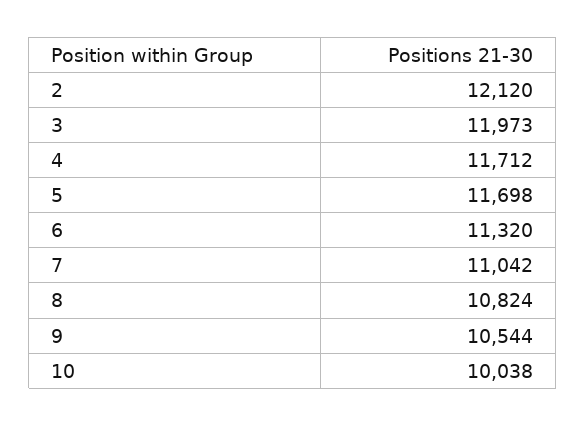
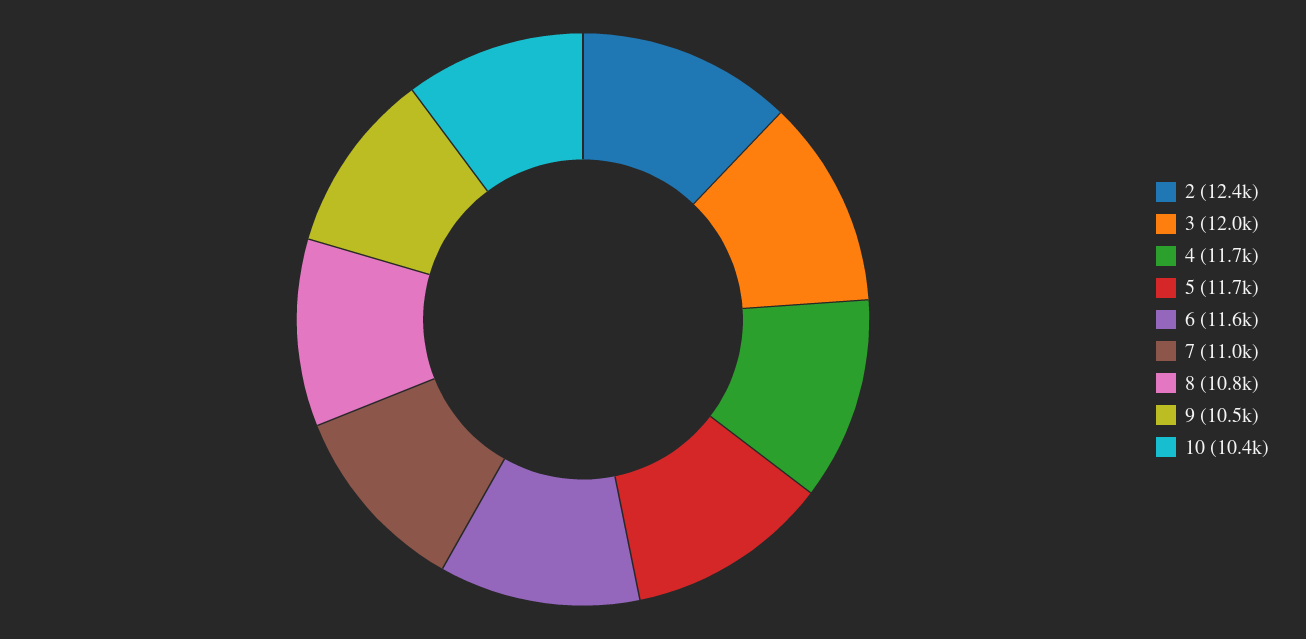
  {
-   "2": 12120,
+   "2": 12400,
    "3": 11973,
    "4": 11712,
    "5": 11698,
-   "6": 11320,
+   "6": 11600,
    "7": 11042,
    "8": 10824,
    "9": 10544,
-   "10": 10038
+   "10": 10400
  }

